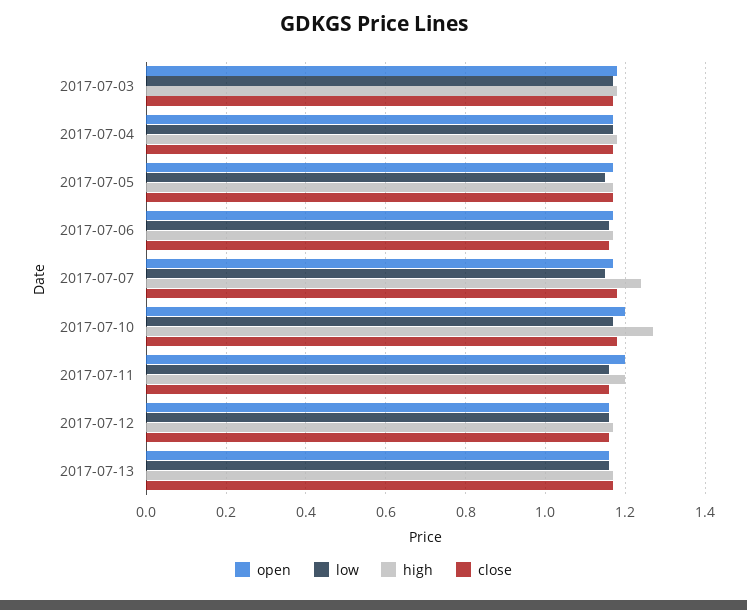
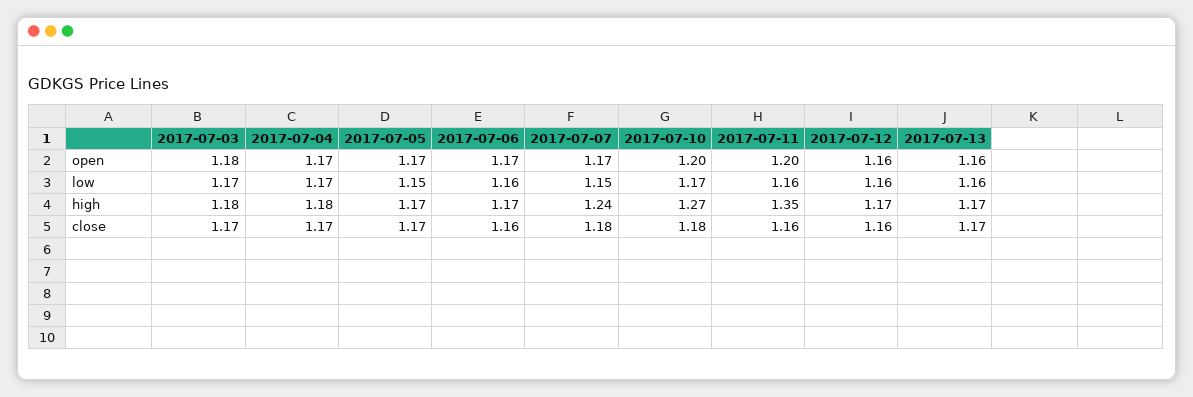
  {
    "open": {
      "2017-07-03": 1.18,
      "2017-07-04": 1.17,
      "2017-07-05": 1.17,
      "2017-07-06": 1.17,
      "2017-07-07": 1.17,
      "2017-07-10": 1.2,
      "2017-07-11": 1.2,
      "2017-07-12": 1.16,
      "2017-07-13": 1.16
    },
    "low": {
      "2017-07-03": 1.17,
      "2017-07-04": 1.17,
      "2017-07-05": 1.15,
      "2017-07-06": 1.16,
      "2017-07-07": 1.15,
      "2017-07-10": 1.17,
      "2017-07-11": 1.16,
      "2017-07-12": 1.16,
      "2017-07-13": 1.16
    },
    "high": {
      "2017-07-03": 1.18,
      "2017-07-04": 1.18,
      "2017-07-05": 1.17,
      "2017-07-06": 1.17,
      "2017-07-07": 1.24,
      "2017-07-10": 1.27,
-     "2017-07-11": 1.2,
+     "2017-07-11": 1.35,
      "2017-07-12": 1.17,
      "2017-07-13": 1.17
    },
    "close": {
      "2017-07-03": 1.17,
      "2017-07-04": 1.17,
      "2017-07-05": 1.17,
      "2017-07-06": 1.16,
      "2017-07-07": 1.18,
      "2017-07-10": 1.18,
      "2017-07-11": 1.16,
      "2017-07-12": 1.16,
      "2017-07-13": 1.17
    }
  }

